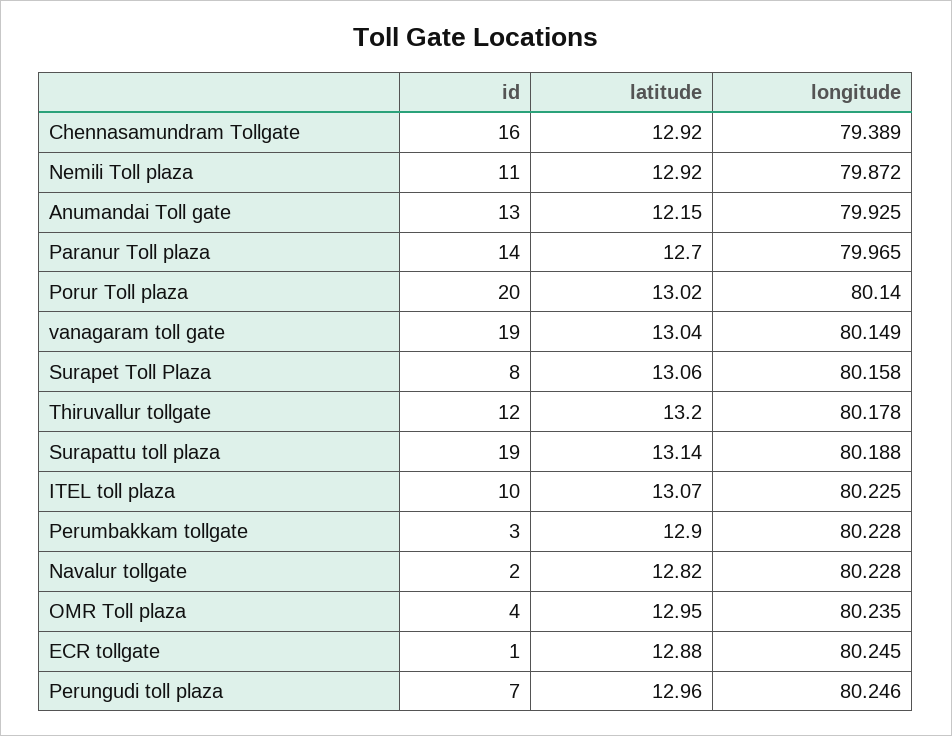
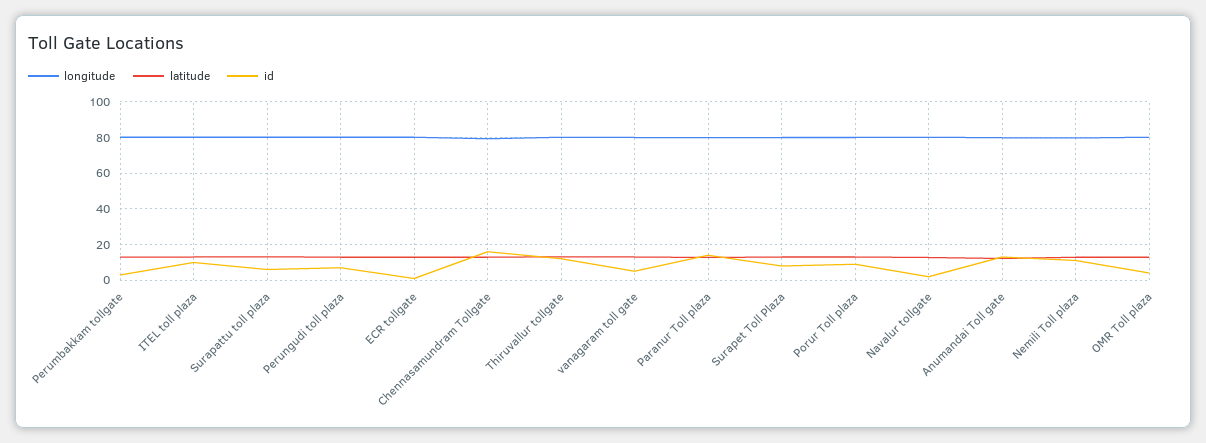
  {
    "id": {
      "Chennasamundram Tollgate": 16,
      "Nemili Toll plaza": 11,
      "Anumandai Toll gate": 13,
      "Paranur Toll plaza": 14,
-     "Porur Toll plaza": 20,
+     "Porur Toll plaza": 10,
-     "vanagaram toll gate": 19,
+     "vanagaram toll gate": 5,
      "Surapet Toll Plaza": 8,
      "Thiruvallur tollgate": 12,
-     "Surapattu toll plaza": 19,
+     "Surapattu toll plaza": 5,
      "ITEL toll plaza": 10,
      "Perumbakkam tollgate": 3,
      "Navalur tollgate": 2,
      "OMR Toll plaza": 4,
      "ECR tollgate": 1,
      "Perungudi toll plaza": 7
    },
    "latitude": {
      "Chennasamundram Tollgate": 12.92,
      "Nemili Toll plaza": 12.92,
      "Anumandai Toll gate": 12.15,
      "Paranur Toll plaza": 12.7,
      "Porur Toll plaza": 13.02,
      "vanagaram toll gate": 13.04,
      "Surapet Toll Plaza": 13.06,
      "Thiruvallur tollgate": 13.2,
      "Surapattu toll plaza": 13.14,
      "ITEL toll plaza": 13.07,
      "Perumbakkam tollgate": 12.9,
      "Navalur tollgate": 12.82,
      "OMR Toll plaza": 12.95,
      "ECR tollgate": 12.88,
      "Perungudi toll plaza": 12.96
    },
    "longitude": {
      "Chennasamundram Tollgate": 79.389,
      "Nemili Toll plaza": 79.872,
      "Anumandai Toll gate": 79.925,
      "Paranur Toll plaza": 79.965,
      "Porur Toll plaza": 80.14,
      "vanagaram toll gate": 80.149,
      "Surapet Toll Plaza": 80.158,
      "Thiruvallur tollgate": 80.178,
      "Surapattu toll plaza": 80.188,
      "ITEL toll plaza": 80.225,
      "Perumbakkam tollgate": 80.228,
      "Navalur tollgate": 80.228,
      "OMR Toll plaza": 80.235,
      "ECR tollgate": 80.245,
      "Perungudi toll plaza": 80.246
    }
  }

